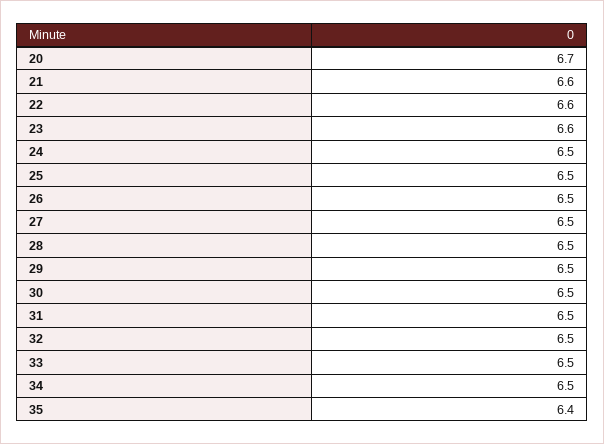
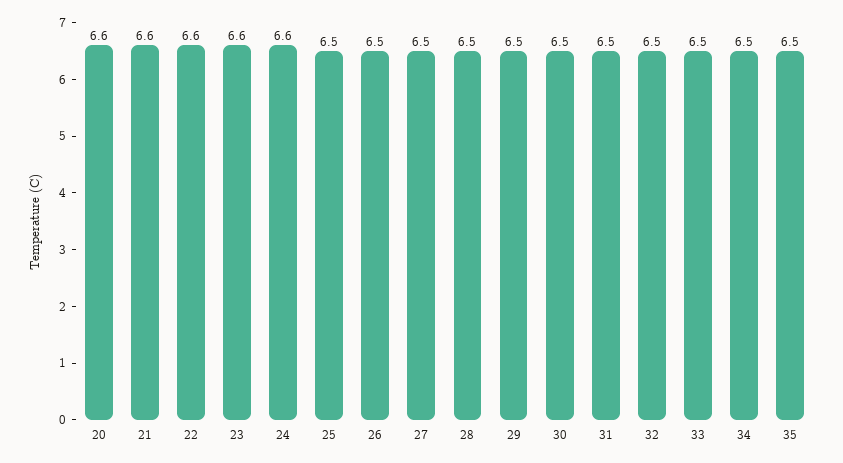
  {
-   "20": 6.7,
+   "20": 6.6,
    "21": 6.6,
    "22": 6.6,
    "23": 6.6,
-   "24": 6.5,
+   "24": 6.6,
    "25": 6.5,
    "26": 6.5,
    "27": 6.5,
    "28": 6.5,
    "29": 6.5,
    "30": 6.5,
    "31": 6.5,
    "32": 6.5,
    "33": 6.5,
    "34": 6.5,
-   "35": 6.4
+   "35": 6.5
  }

